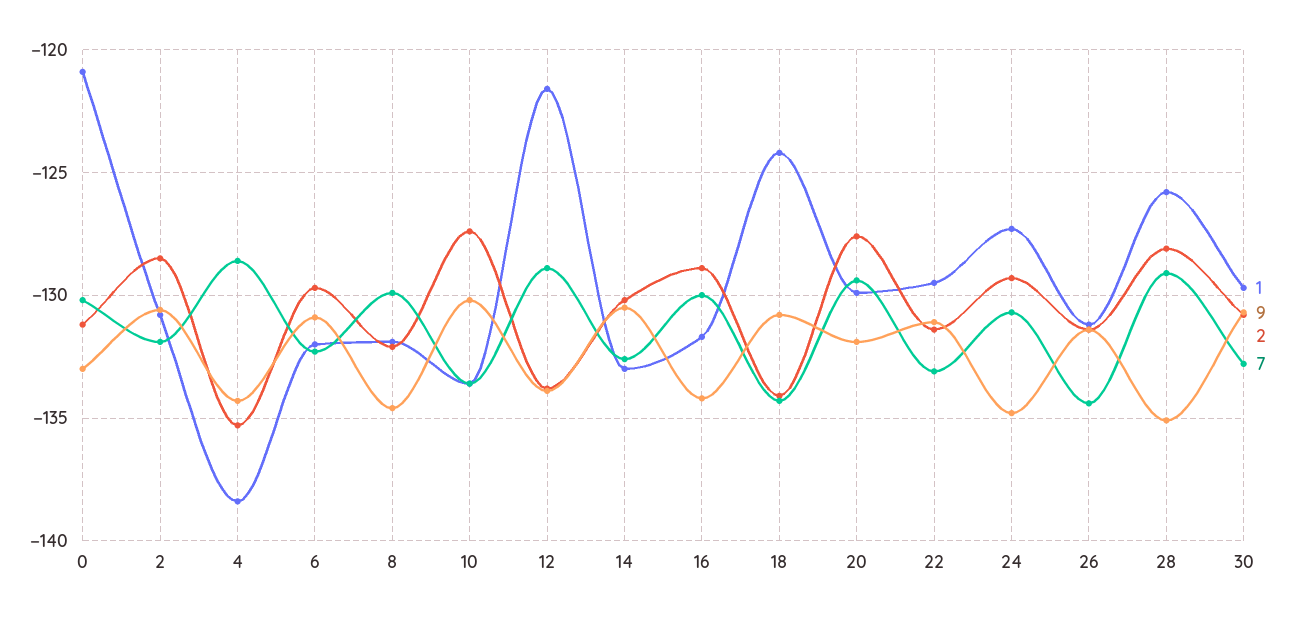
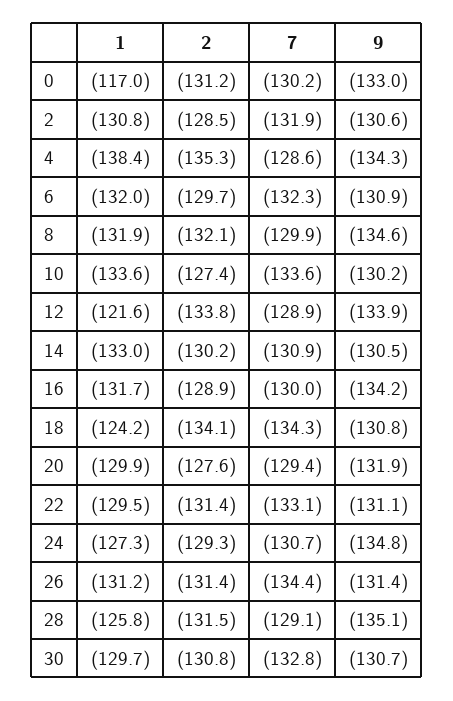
  {
    "1": {
-     "0": -121,
+     "0": -117,
      "2": -130.8,
      "4": -138.4,
      "6": -132,
      "8": -131.9,
      "10": -133.6,
      "12": -121.6,
      "14": -133,
      "16": -131.7,
      "18": -124.2,
      "20": -129.9,
      "22": -129.5,
      "24": -127.3,
      "26": -131.2,
      "28": -125.8,
      "30": -129.7
    },
    "9": {
      "0": -133,
      "2": -130.6,
      "4": -134.3,
      "6": -130.9,
      "8": -134.6,
      "10": -130.2,
      "12": -133.9,
      "14": -130.5,
      "16": -134.2,
      "18": -130.8,
      "20": -131.9,
      "22": -131.1,
      "24": -134.8,
      "26": -131.4,
      "28": -135.1,
      "30": -130.7
    },
    "2": {
      "0": -131.2,
      "2": -128.5,
      "4": -135.3,
      "6": -129.7,
      "8": -132.1,
      "10": -127.4,
      "12": -133.8,
      "14": -130.2,
      "16": -128.9,
      "18": -134.1,
      "20": -127.6,
      "22": -131.4,
      "24": -129.3,
      "26": -131.4,
-     "28": -128,
+     "28": -131.5,
      "30": -130.8
    },
    "7": {
      "0": -130.2,
      "2": -131.9,
      "4": -128.6,
      "6": -132.3,
      "8": -129.9,
      "10": -133.6,
      "12": -128.9,
-     "14": -132.5,
+     "14": -130.9,
      "16": -130,
      "18": -134.3,
      "20": -129.4,
      "22": -133.1,
      "24": -130.7,
      "26": -134.4,
      "28": -129.1,
      "30": -132.8
    }
  }

